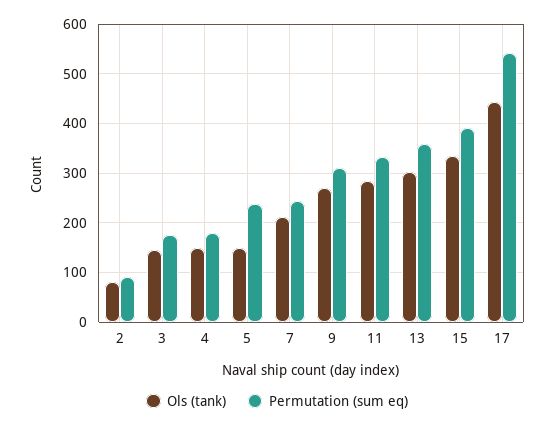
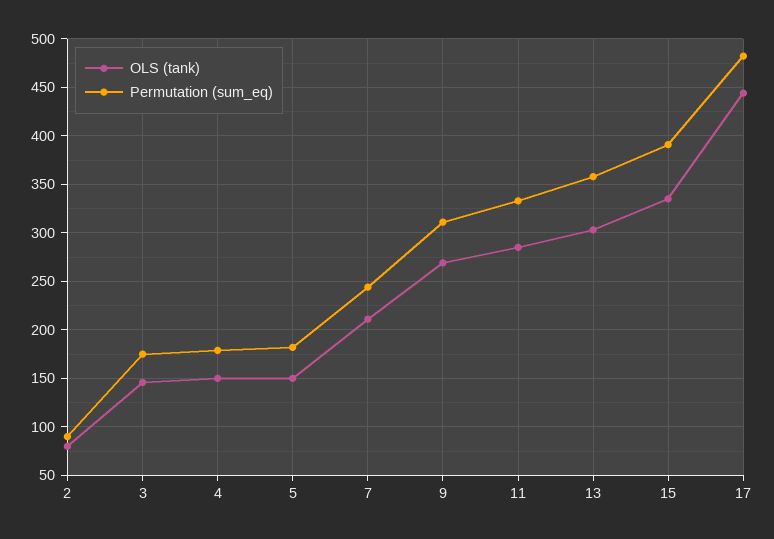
  {
    "Ols (tank)": {
      "2": 80,
      "3": 150,
      "4": 150,
      "5": 150,
      "7": 210,
      "9": 270,
      "11": 290,
      "13": 300,
      "15": 340,
      "17": 440
    },
    "Permutation (sum eq)": {
      "2": 90,
      "3": 180,
      "4": 180,
-     "5": 240,
+     "5": 180,
      "7": 240,
      "9": 310,
      "11": 330,
      "13": 360,
      "15": 390,
-     "17": 540
+     "17": 480
    }
  }

